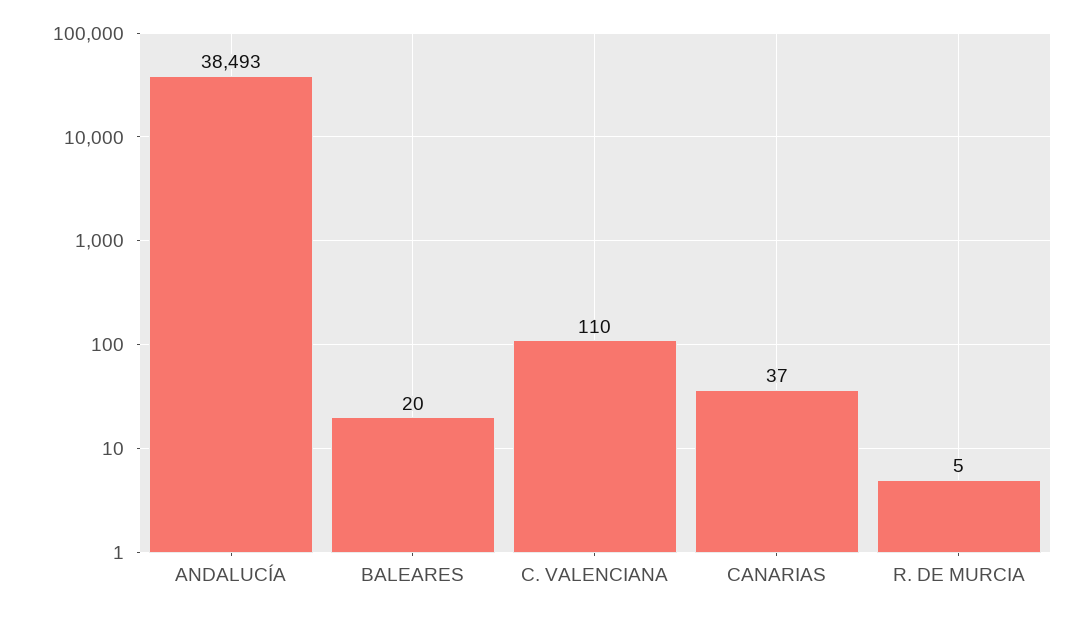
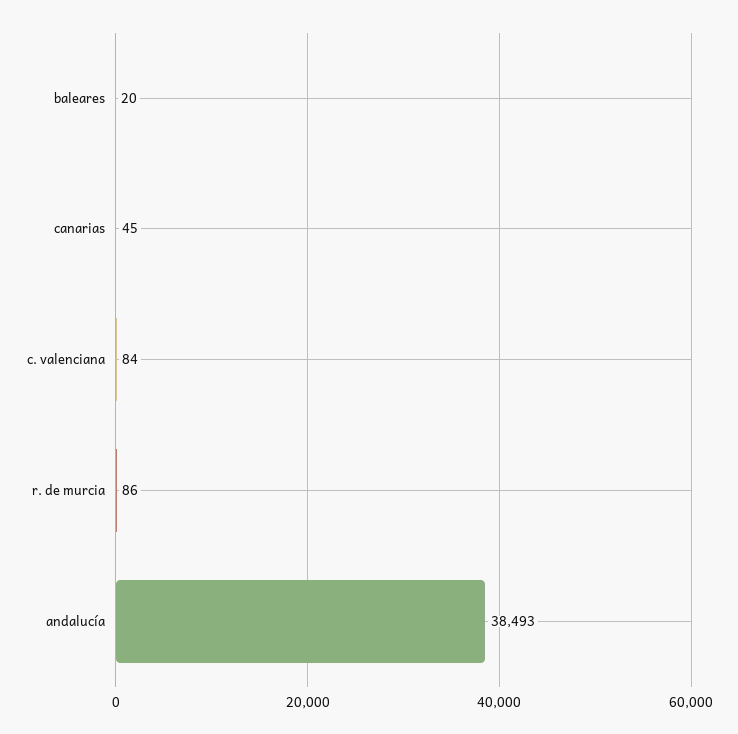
  {
    "ANDALUCÍA": 38493,
    "BALEARES": 20,
-   "C. VALENCIANA": 110,
+   "C. VALENCIANA": 84,
-   "CANARIAS": 37,
+   "CANARIAS": 45,
-   "R. DE MURCIA": 5
+   "R. DE MURCIA": 86
  }

